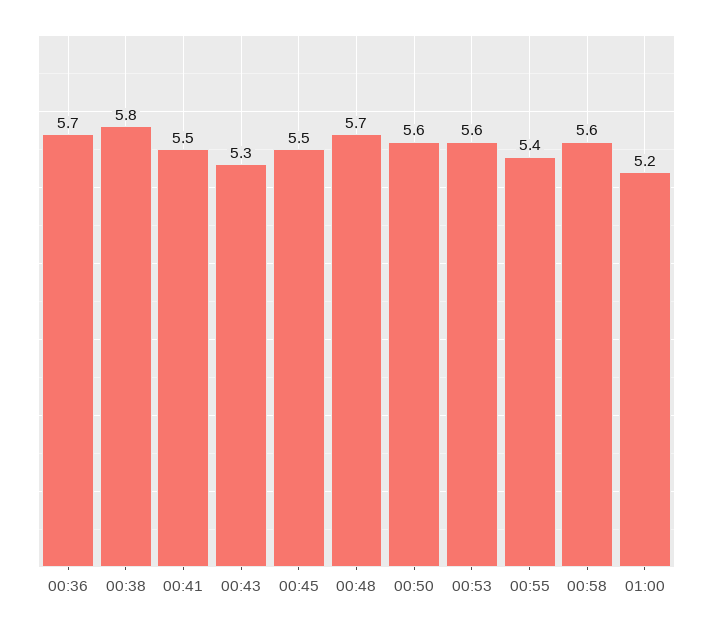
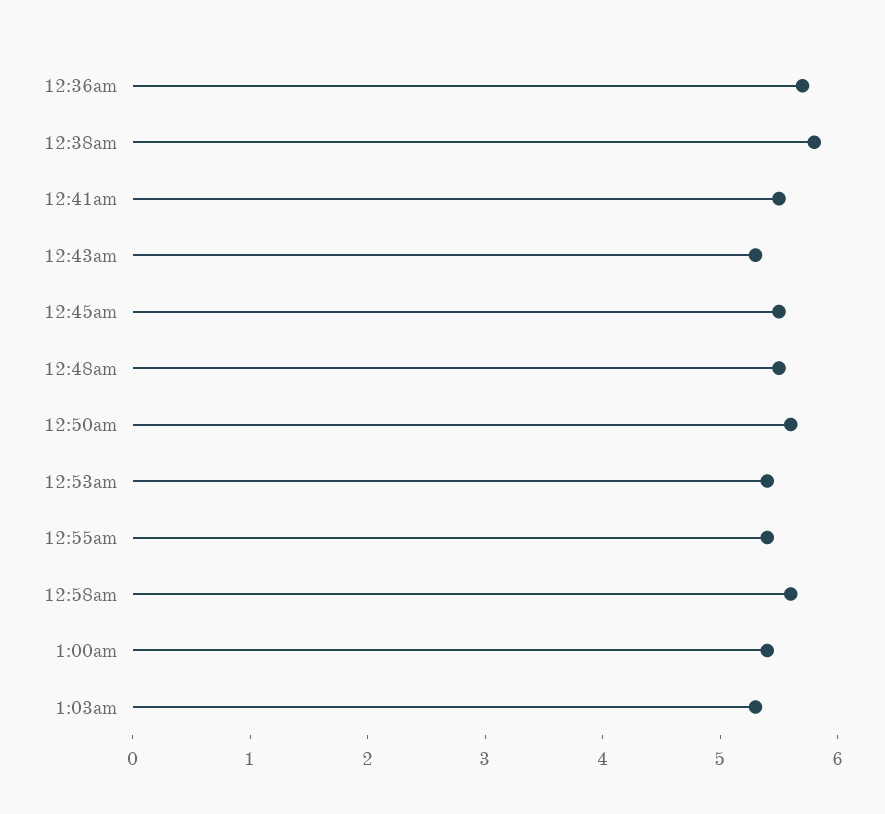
  {
    "00:36": 5.7,
    "00:38": 5.8,
    "00:41": 5.5,
    "00:43": 5.3,
    "00:45": 5.5,
-   "00:48": 5.7,
+   "00:48": 5.5,
    "00:50": 5.6,
-   "00:53": 5.6,
+   "00:53": 5.4,
    "00:55": 5.4,
    "00:58": 5.6,
-   "01:00": 5.2
+   "01:00": 5.4,
+   "1:03am": 5.3
  }

